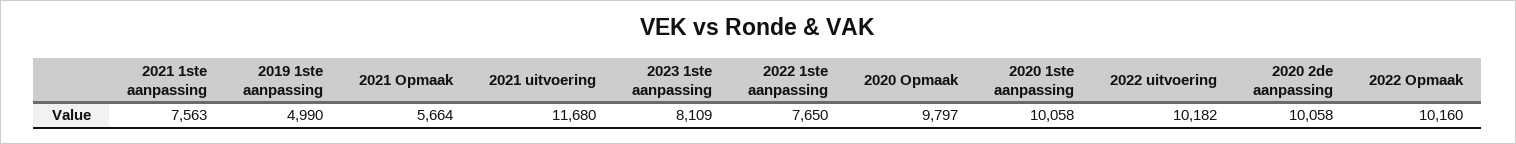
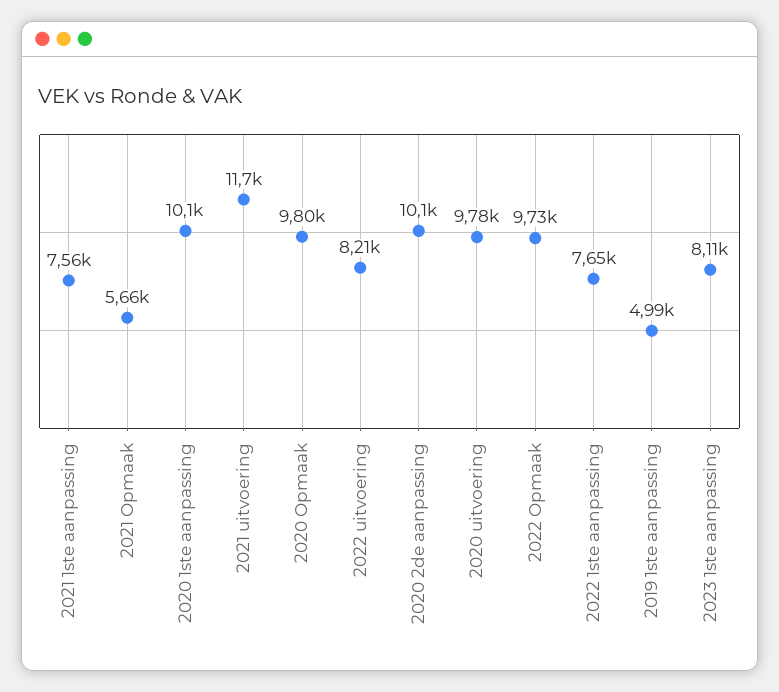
  {
    "2021 1ste aanpassing": 7563,
    "2019 1ste aanpassing": 4990,
    "2021 Opmaak": 5664,
    "2021 uitvoering": 11680,
    "2023 1ste aanpassing": 8109,
    "2022 1ste aanpassing": 7650,
    "2020 Opmaak": 9797,
    "2020 1ste aanpassing": 10058,
-   "2022 uitvoering": 10182,
+   "2022 uitvoering": 8210,
    "2020 2de aanpassing": 10058,
-   "2022 Opmaak": 10160
+   "2022 Opmaak": 9730,
+   "2020 uitvoering": 9780
  }

